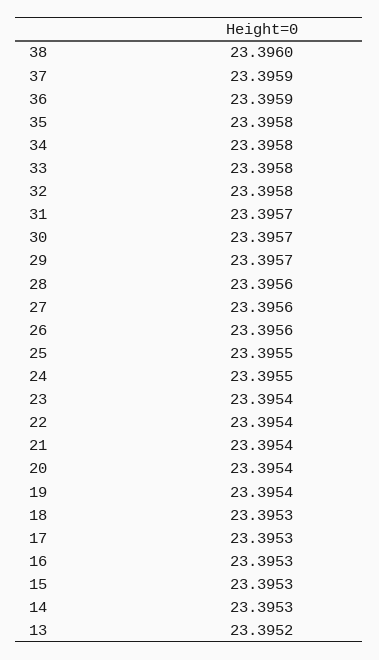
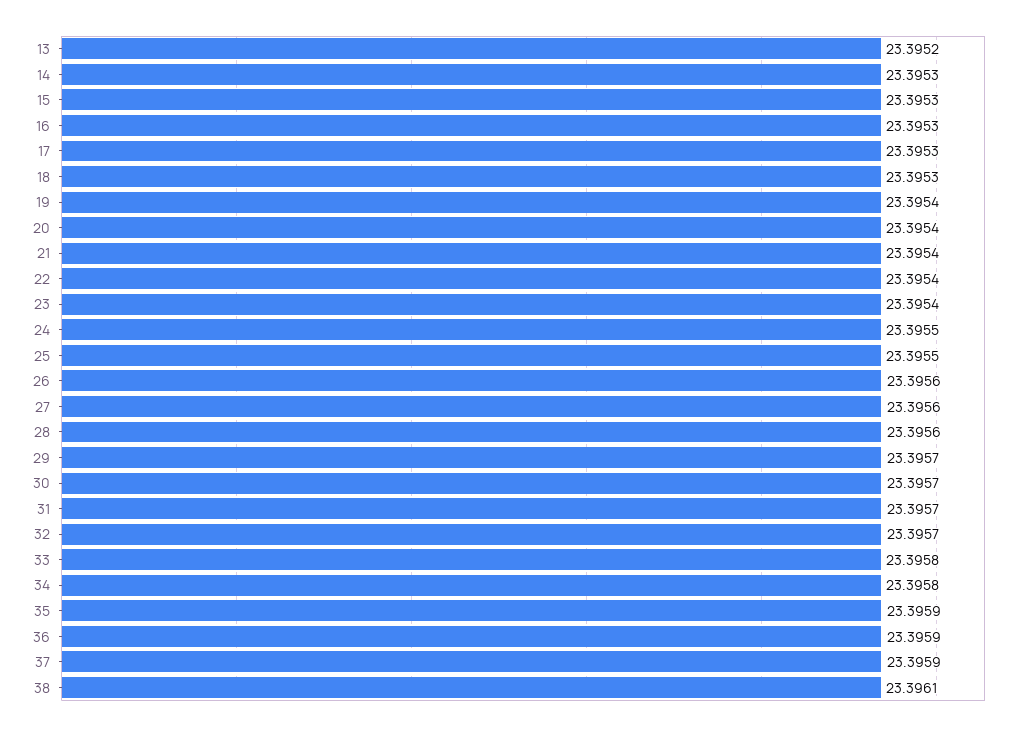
  {
-   "38": 23.396,
+   "38": 23.3961,
    "37": 23.3959,
    "36": 23.3959,
-   "35": 23.3958,
+   "35": 23.3959,
    "34": 23.3958,
    "33": 23.3958,
-   "32": 23.3958,
+   "32": 23.3957,
    "31": 23.3957,
    "30": 23.3957,
    "29": 23.3957,
    "28": 23.3956,
    "27": 23.3956,
    "26": 23.3956,
    "25": 23.3955,
    "24": 23.3955,
    "23": 23.3954,
    "22": 23.3954,
    "21": 23.3954,
    "20": 23.3954,
    "19": 23.3954,
    "18": 23.3953,
    "17": 23.3953,
    "16": 23.3953,
    "15": 23.3953,
    "14": 23.3953,
    "13": 23.3952
  }

